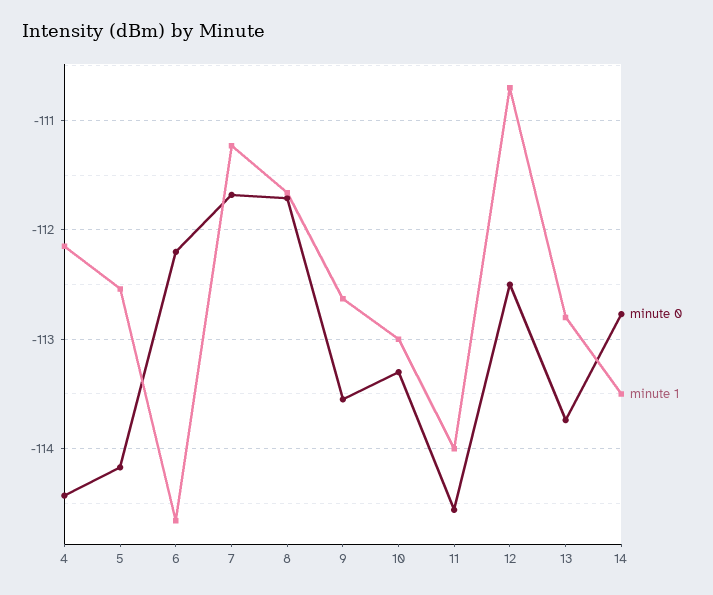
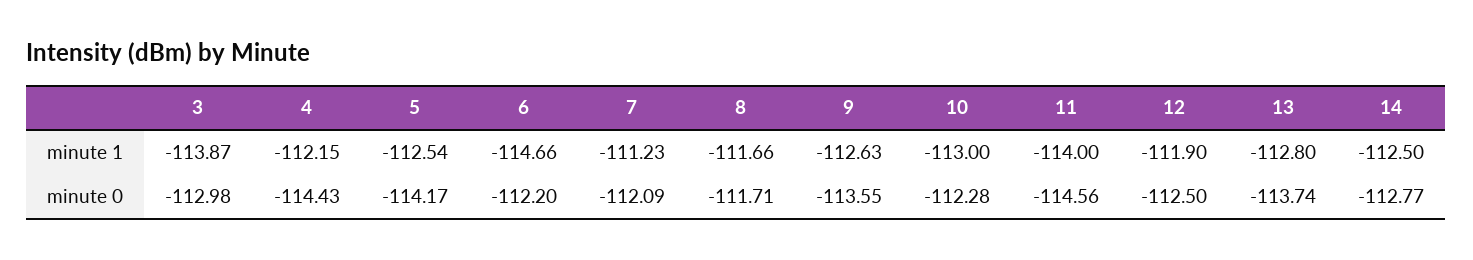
  {
    "minute 0": {
      "4": -114.43,
      "5": -114.17,
      "6": -112.2,
-     "7": -111.7,
+     "7": -112.09,
      "8": -111.71,
      "9": -113.55,
-     "10": -113.3,
+     "10": -112.28,
      "11": -114.56,
      "12": -112.5,
      "13": -113.74,
-     "14": -112.77
+     "14": -112.77,
+     "3": -112.98
    },
    "minute 1": {
      "4": -112.15,
      "5": -112.54,
      "6": -114.66,
      "7": -111.23,
      "8": -111.66,
      "9": -112.63,
      "10": -113,
      "11": -114,
-     "12": -110.7,
+     "12": -111.9,
      "13": -112.8,
-     "14": -113.5
+     "14": -112.5,
+     "3": -113.87
    }
  }

